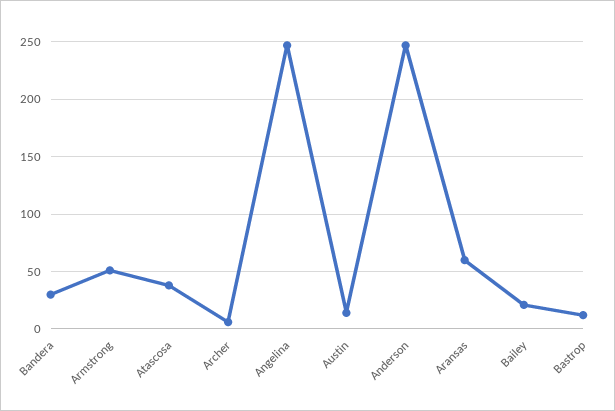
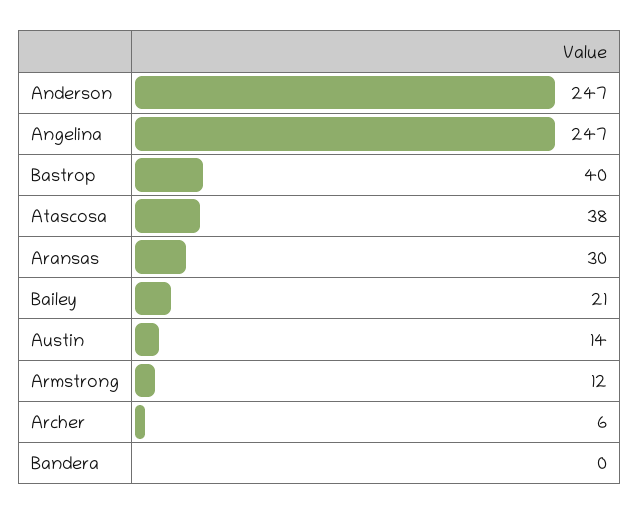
  {
-   "Bandera": 30,
+   "Bandera": 0,
-   "Armstrong": 50,
+   "Armstrong": 12,
    "Atascosa": 38,
    "Archer": 6,
    "Angelina": 247,
    "Austin": 14,
    "Anderson": 247,
-   "Aransas": 60,
+   "Aransas": 30,
    "Bailey": 21,
-   "Bastrop": 10
+   "Bastrop": 40
  }

